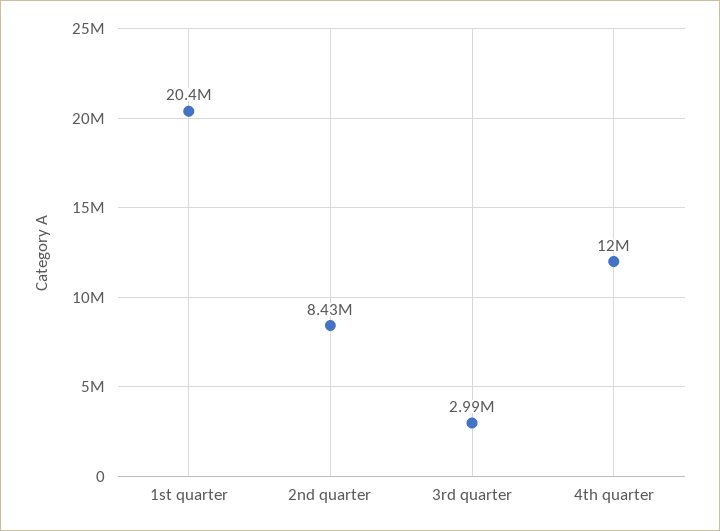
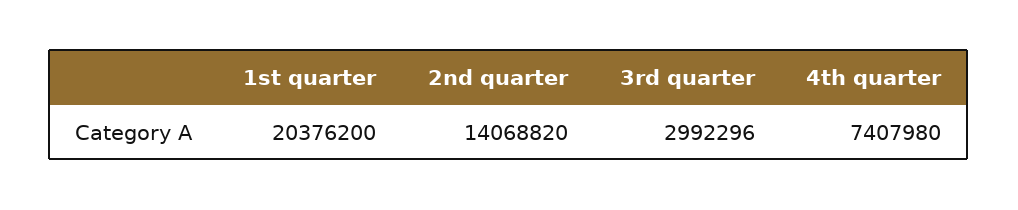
  {
    "1st quarter": 20376200,
-   "2nd quarter": 8430000,
+   "2nd quarter": 14068820,
    "3rd quarter": 2992296,
-   "4th quarter": 12000000
+   "4th quarter": 7407980
  }

